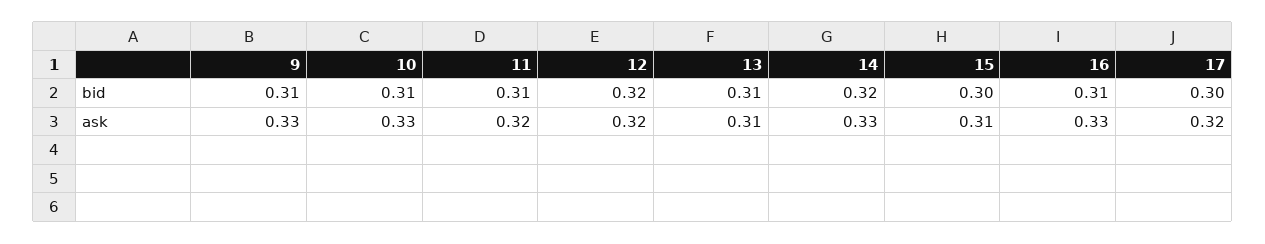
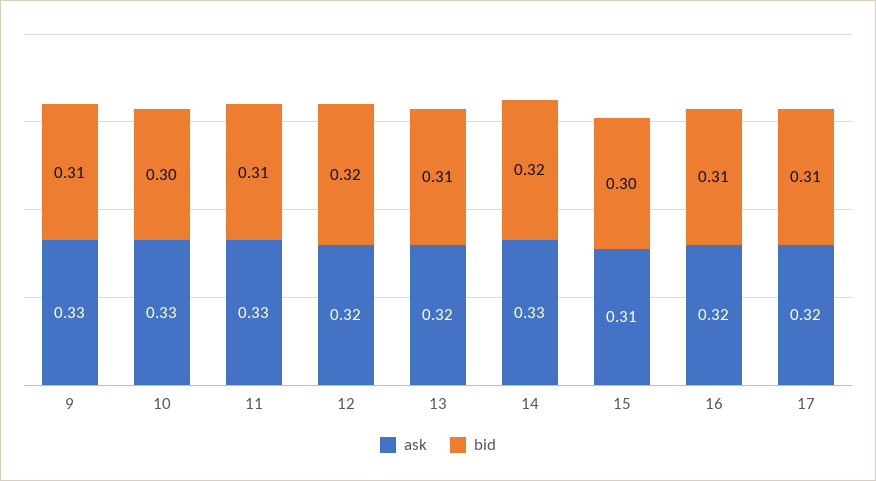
  {
    "bid": {
      "9": 0.31,
-     "10": 0.31,
+     "10": 0.3,
      "11": 0.31,
      "12": 0.32,
      "13": 0.31,
      "14": 0.32,
      "15": 0.3,
      "16": 0.31,
-     "17": 0.3
+     "17": 0.31
    },
    "ask": {
      "9": 0.33,
      "10": 0.33,
-     "11": 0.32,
+     "11": 0.33,
      "12": 0.32,
-     "13": 0.31,
+     "13": 0.32,
      "14": 0.33,
      "15": 0.31,
-     "16": 0.33,
+     "16": 0.32,
      "17": 0.32
    }
  }

